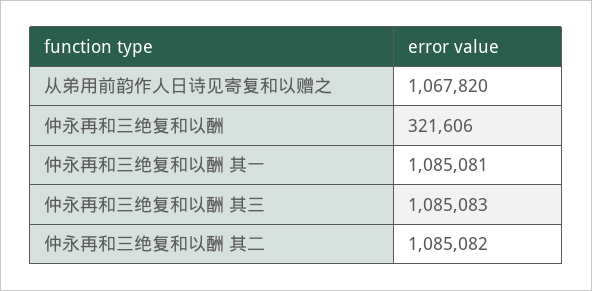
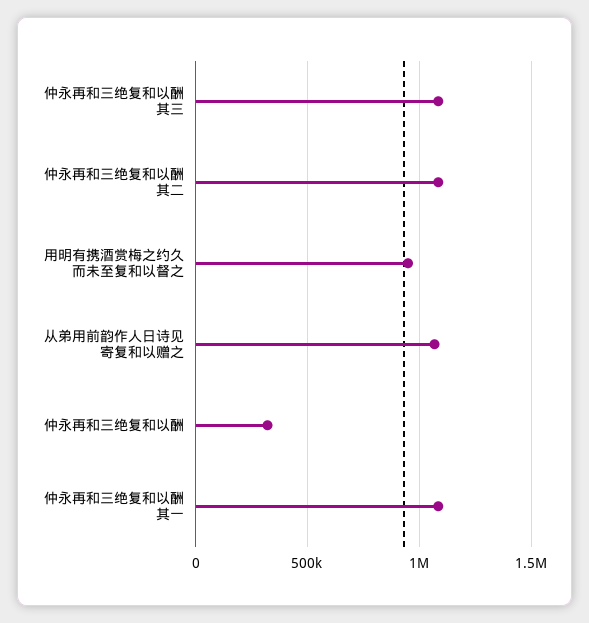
  {
    "从弟用前韵作人日诗见寄复和以赠之": 1067820,
    "仲永再和三绝复和以酬": 321606,
    "仲永再和三绝复和以酬 其一": 1085081,
    "仲永再和三绝复和以酬 其三": 1085083,
-   "仲永再和三绝复和以酬 其二": 1085082
+   "仲永再和三绝复和以酬 其二": 1085082,
+   "用明有携酒赏梅之约久而未至复和以督之": 950000
  }

